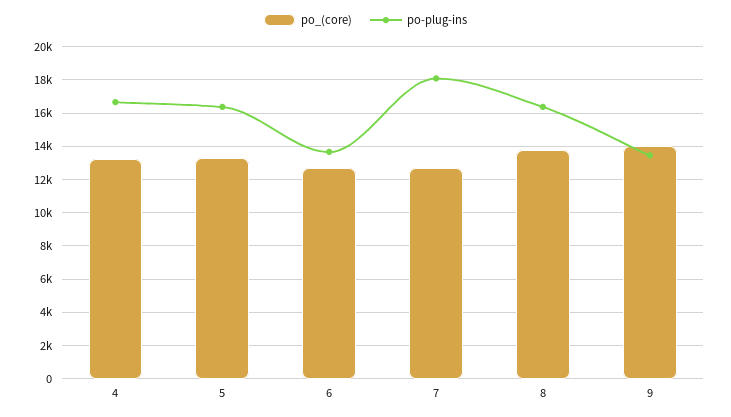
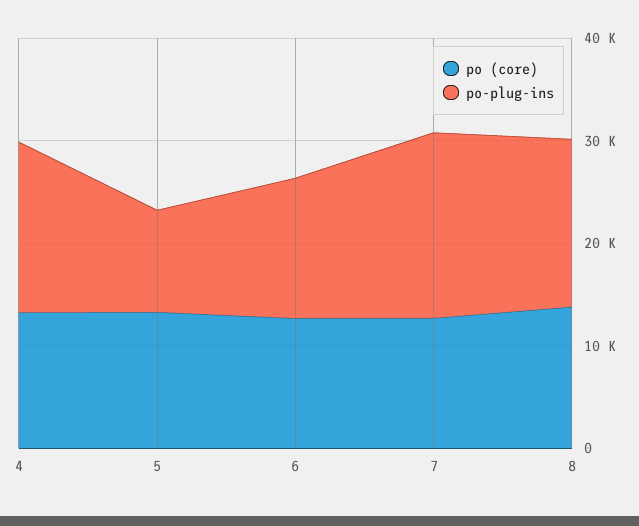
  {
    "po_(core)": {
      "4": 13000,
      "5": 13500,
      "6": 12500,
      "7": 12500,
-     "8": 14000,
+     "8": 14000
-     "9": 14000
    },
    "po-plug-ins": {
      "4": 16500,
-     "5": 16500,
+     "5": 10000,
      "6": 13500,
      "7": 18000,
-     "8": 16500,
+     "8": 16500
-     "9": 13500
    }
  }

